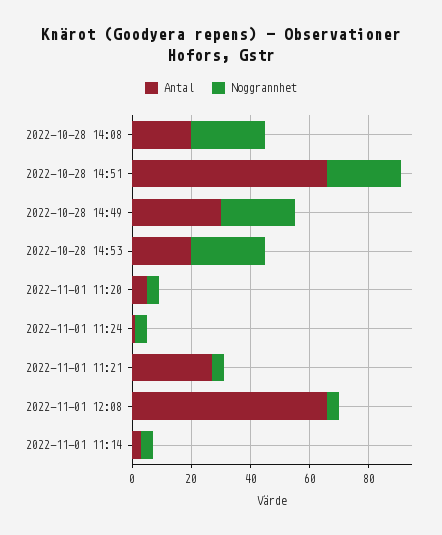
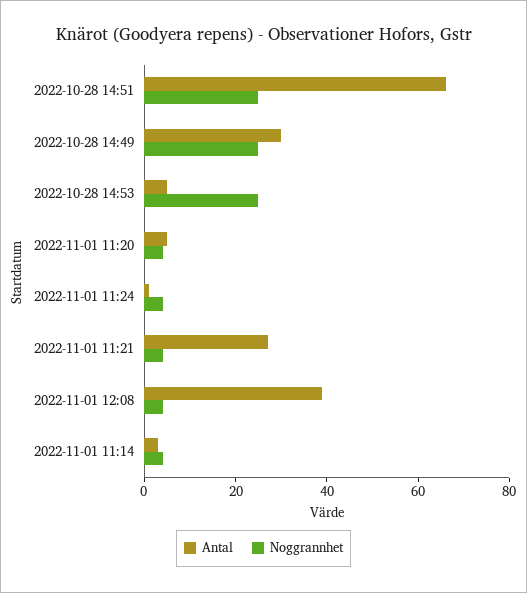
  {
    "Antal": {
-     "2022-10-28 14:08": 20,
      "2022-10-28 14:51": 65,
      "2022-10-28 14:49": 30,
-     "2022-10-28 14:53": 20,
+     "2022-10-28 14:53": 5,
      "2022-11-01 11:20": 5,
      "2022-11-01 11:24": 0,
      "2022-11-01 11:21": 25,
-     "2022-11-01 12:08": 65,
+     "2022-11-01 12:08": 40,
      "2022-11-01 11:14": 5
    },
    "Noggrannhet": {
-     "2022-10-28 14:08": 25,
      "2022-10-28 14:51": 25,
      "2022-10-28 14:49": 25,
      "2022-10-28 14:53": 25,
      "2022-11-01 11:20": 5,
      "2022-11-01 11:24": 5,
      "2022-11-01 11:21": 5,
      "2022-11-01 12:08": 5,
      "2022-11-01 11:14": 5
    }
  }

